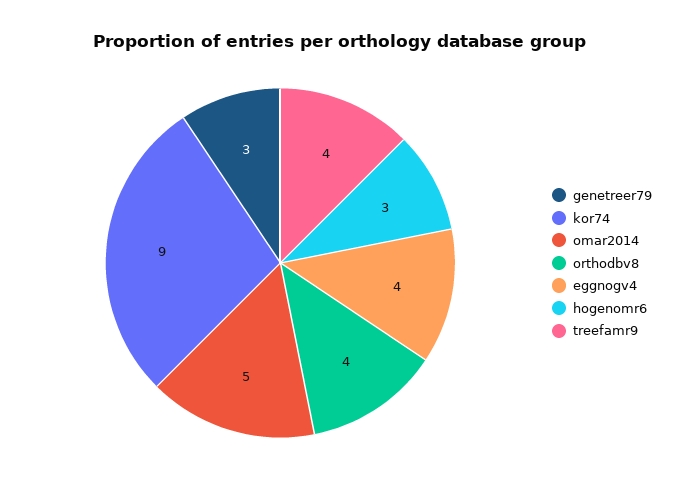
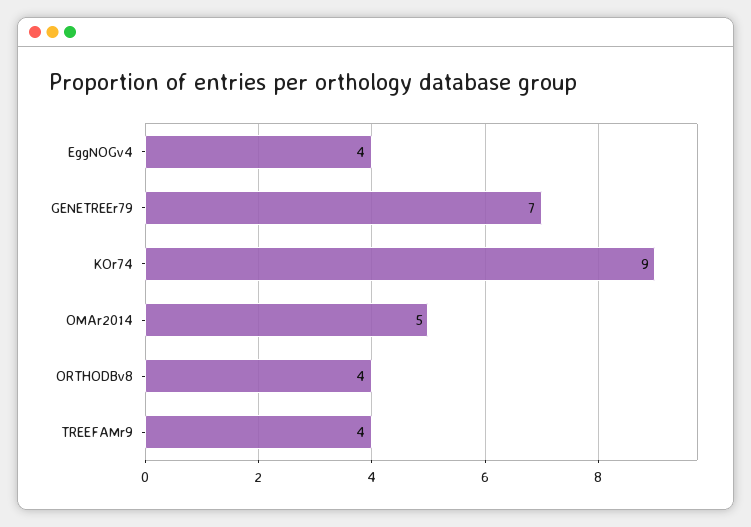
  {
-   "genetreer79": 3,
+   "genetreer79": 7,
    "kor74": 9,
    "omar2014": 5,
    "orthodbv8": 4,
    "eggnogv4": 4,
-   "hogenomr6": 3,
    "treefamr9": 4
  }

